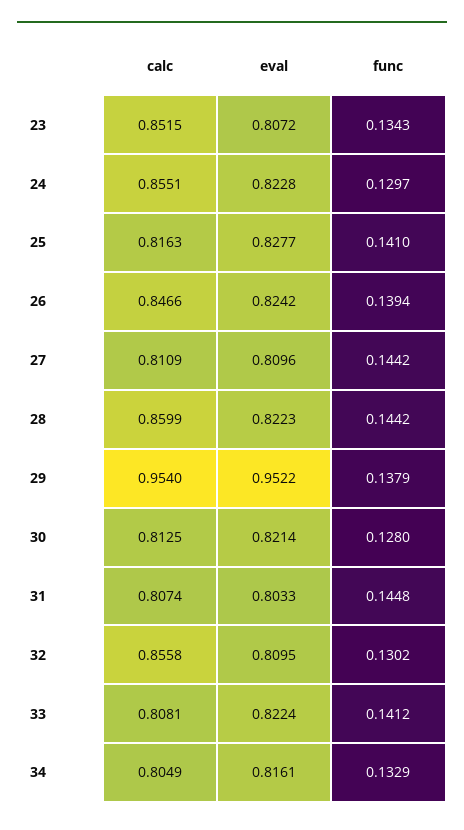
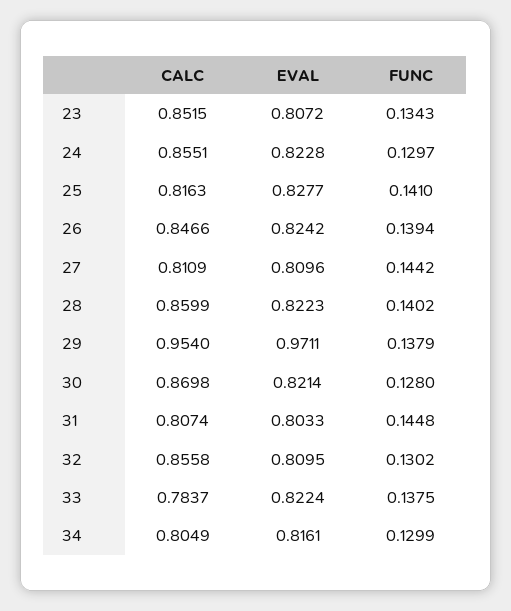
  {
    "calc": {
      "23": 0.8515,
      "24": 0.8551,
      "25": 0.8163,
      "26": 0.8466,
      "27": 0.8109,
      "28": 0.8599,
      "29": 0.954,
-     "30": 0.8125,
+     "30": 0.8698,
      "31": 0.8074,
      "32": 0.8558,
-     "33": 0.8081,
+     "33": 0.7837,
      "34": 0.8049
    },
    "eval": {
      "23": 0.8072,
      "24": 0.8228,
      "25": 0.8277,
      "26": 0.8242,
      "27": 0.8096,
      "28": 0.8223,
-     "29": 0.9522,
+     "29": 0.9711,
      "30": 0.8214,
      "31": 0.8033,
      "32": 0.8095,
      "33": 0.8224,
      "34": 0.8161
    },
    "func": {
      "23": 0.1343,
      "24": 0.1297,
      "25": 0.141,
      "26": 0.1394,
      "27": 0.1442,
-     "28": 0.1442,
+     "28": 0.1402,
      "29": 0.1379,
      "30": 0.128,
      "31": 0.1448,
      "32": 0.1302,
-     "33": 0.1412,
+     "33": 0.1375,
-     "34": 0.1329
+     "34": 0.1299
    }
  }

